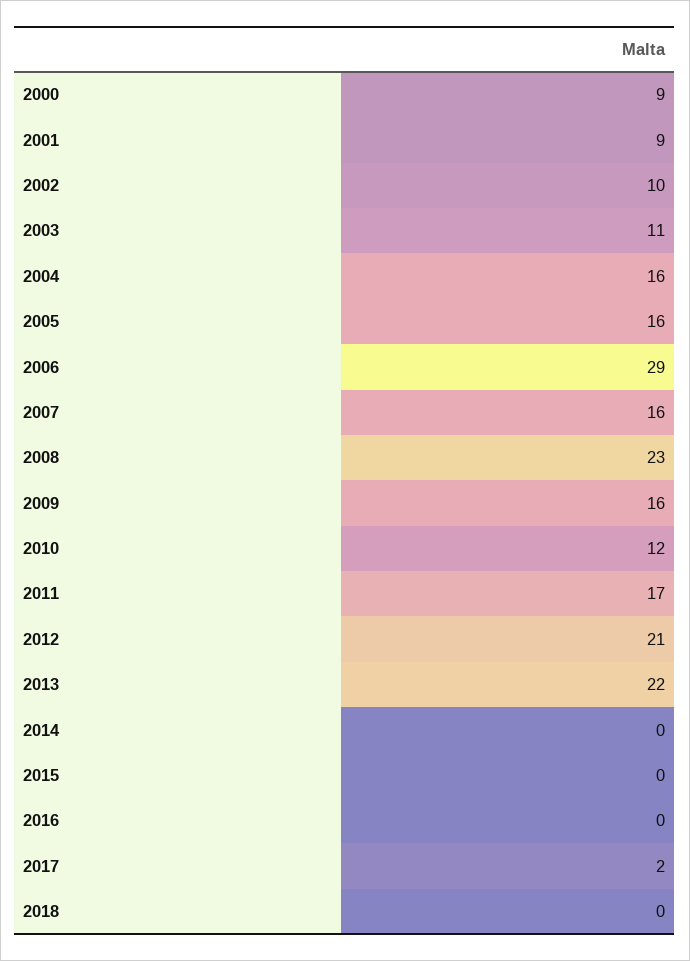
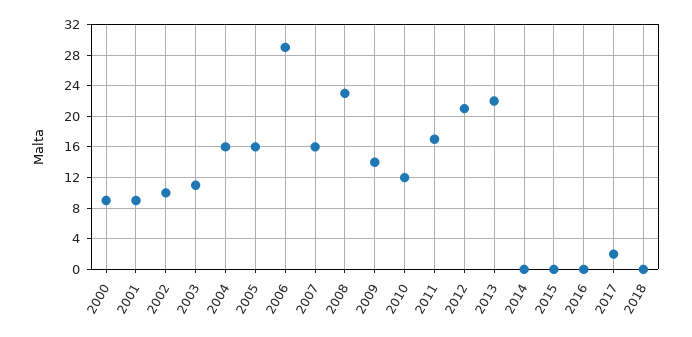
  {
    "2000": 9,
    "2001": 9,
    "2002": 10,
    "2003": 11,
    "2004": 16,
    "2005": 16,
    "2006": 29,
    "2007": 16,
    "2008": 23,
-   "2009": 16,
+   "2009": 14,
    "2010": 12,
    "2011": 17,
    "2012": 21,
    "2013": 22,
    "2014": 0,
    "2015": 0,
    "2016": 0,
    "2017": 2,
    "2018": 0
  }

